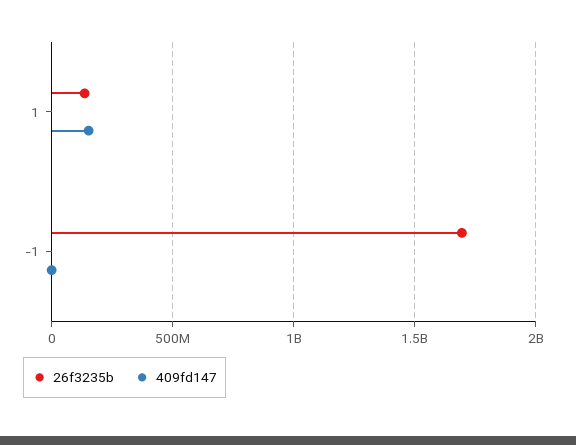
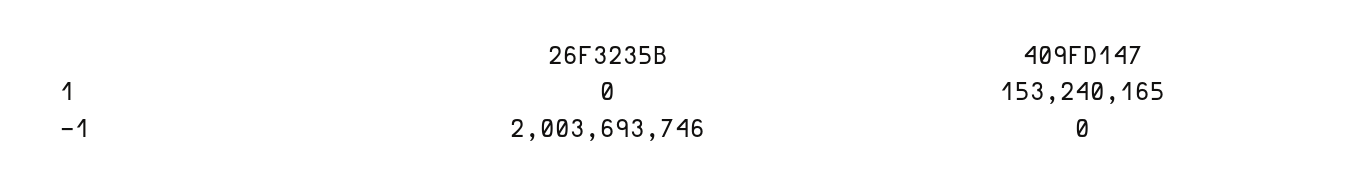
  {
    "26f3235b": {
-     "1": 150000000,
+     "1": 0,
-     "-1": 1700000000
+     "-1": 2003693746
    },
    "409fd147": {
      "1": 153240165,
      "-1": 0
    }
  }

